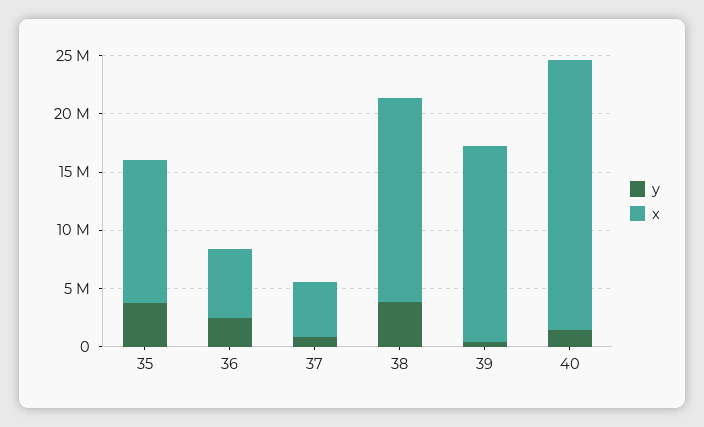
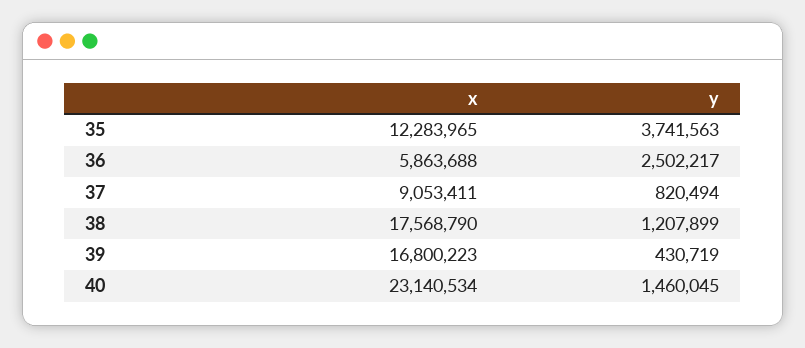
  {
    "y": {
      "35": 3741563,
      "36": 2502217,
      "37": 820494,
-     "38": 4000000,
+     "38": 1207899,
      "39": 430719,
      "40": 1460045
    },
    "x": {
      "35": 12283965,
      "36": 5863688,
-     "37": 5000000,
+     "37": 9053411,
      "38": 17568790,
      "39": 16800223,
      "40": 23140534
    }
  }

